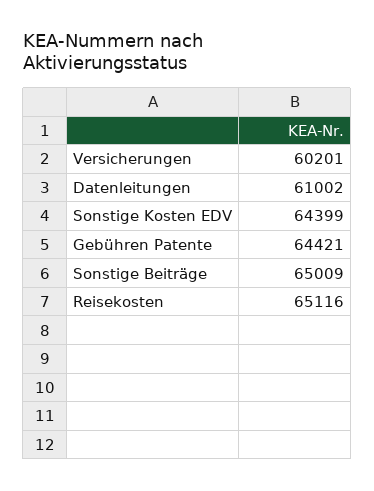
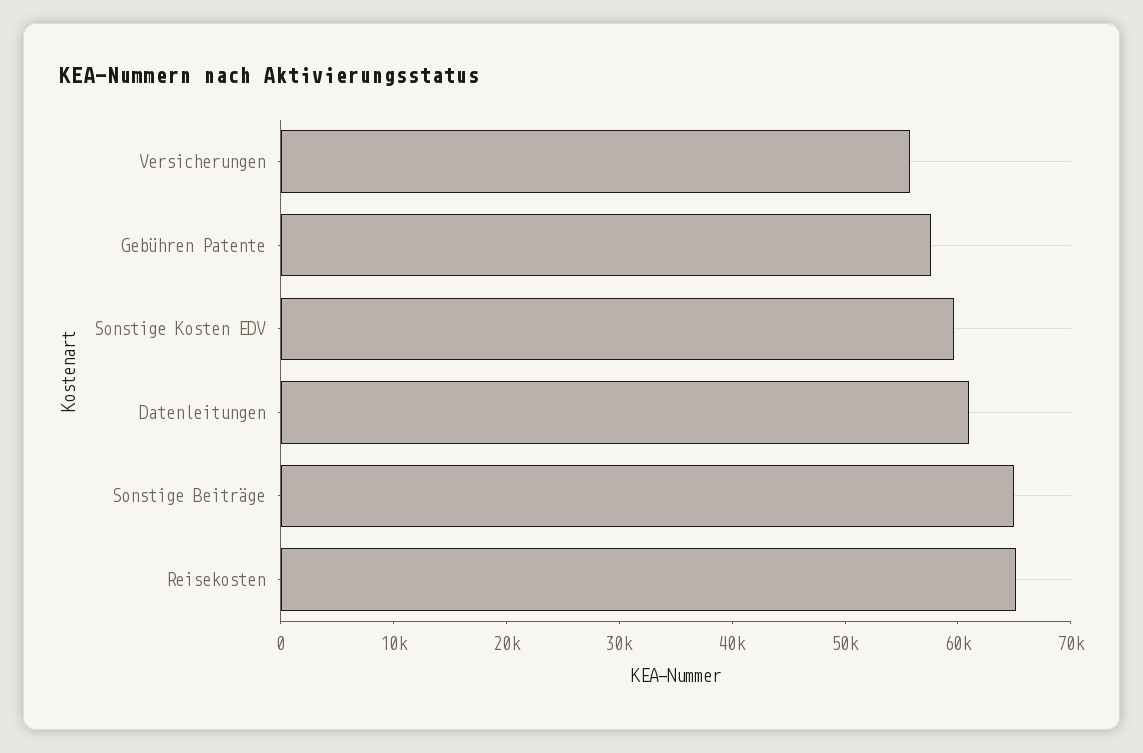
  {
-   "Versicherungen": 60201,
+   "Versicherungen": 56000,
    "Datenleitungen": 61002,
-   "Sonstige Kosten EDV": 64399,
+   "Sonstige Kosten EDV": 60000,
-   "Gebühren Patente": 64421,
+   "Gebühren Patente": 58000,
    "Sonstige Beiträge": 65009,
    "Reisekosten": 65116
  }

